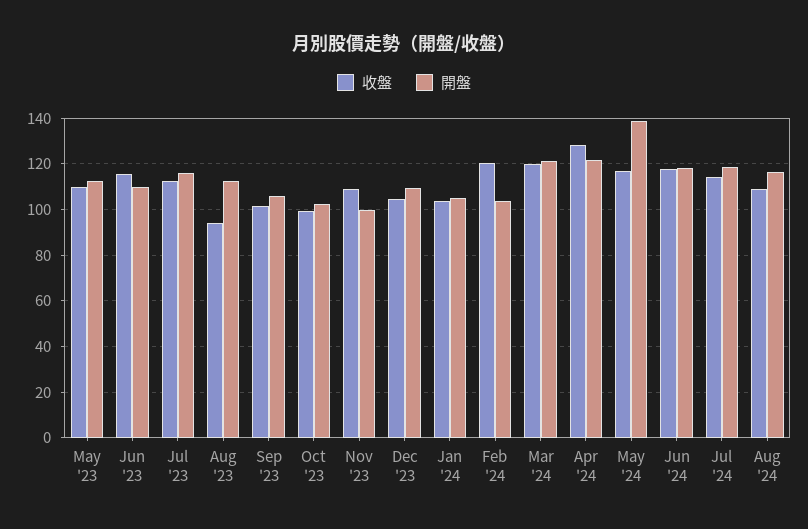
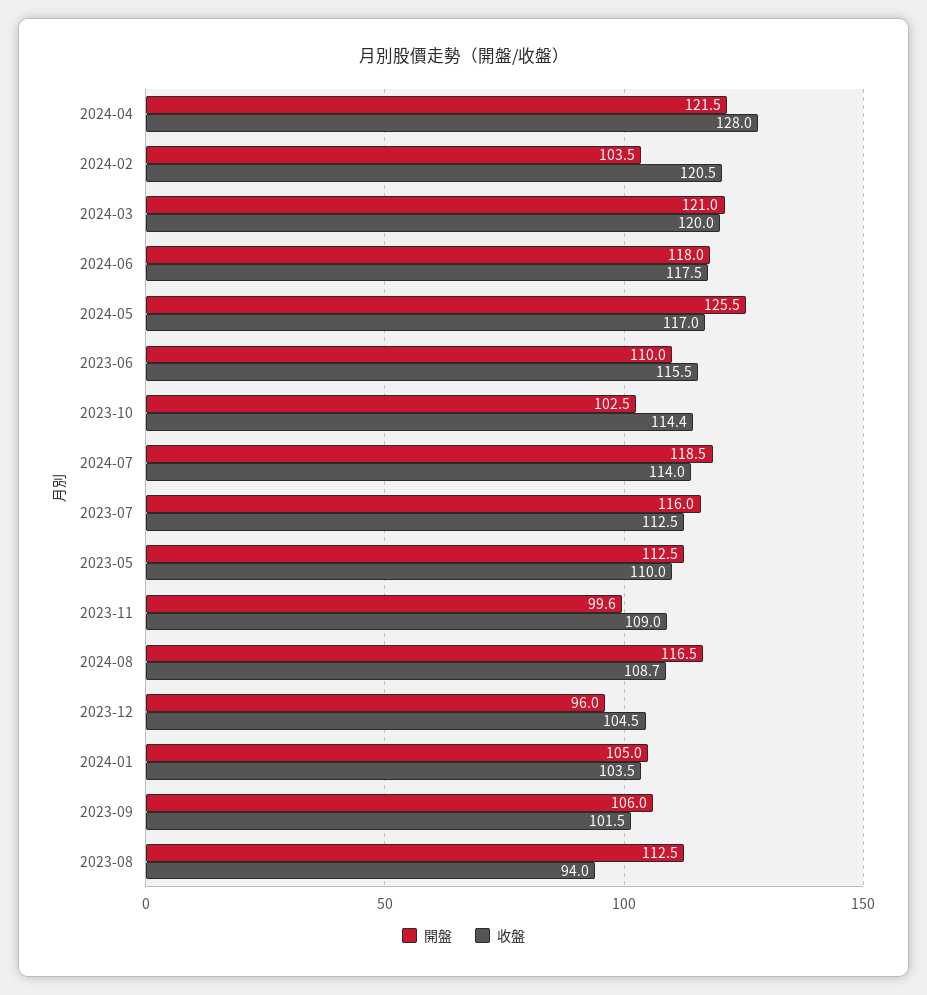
  {
    "收盤": {
      "May '23": 110,
      "Jun '23": 115.5,
      "Jul '23": 112.5,
      "Aug '23": 94,
      "Sep '23": 101.5,
-     "Oct '23": 100,
+     "Oct '23": 114.4,
      "Nov '23": 109,
      "Dec '23": 104.5,
      "Jan '24": 103.5,
      "Feb '24": 120.5,
      "Mar '24": 120,
      "Apr '24": 128,
      "May '24": 117,
      "Jun '24": 117.5,
      "Jul '24": 114,
      "Aug '24": 108.7
    },
    "開盤": {
      "May '23": 112.5,
      "Jun '23": 110,
      "Jul '23": 116,
      "Aug '23": 112.5,
      "Sep '23": 106,
      "Oct '23": 102.5,
      "Nov '23": 99.6,
-     "Dec '23": 110,
+     "Dec '23": 96,
      "Jan '24": 105,
      "Feb '24": 103.5,
      "Mar '24": 121,
      "Apr '24": 121.5,
-     "May '24": 140,
+     "May '24": 125.5,
      "Jun '24": 118,
      "Jul '24": 118.5,
      "Aug '24": 116.5
    }
  }

